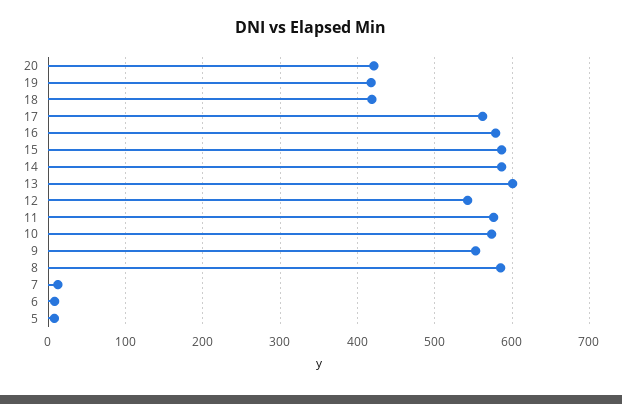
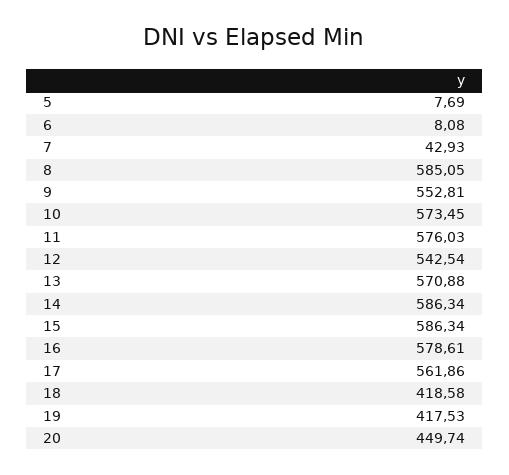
  {
-   "20": 420,
+   "20": 449.74,
    "19": 417.53,
    "18": 418.58,
    "17": 561.86,
    "16": 578.61,
    "15": 586.34,
    "14": 586.34,
-   "13": 600,
+   "13": 570.88,
    "12": 542.54,
    "11": 576.03,
    "10": 573.45,
    "9": 552.81,
    "8": 585.05,
-   "7": 10,
+   "7": 42.93,
    "6": 8.08,
    "5": 7.69
  }

